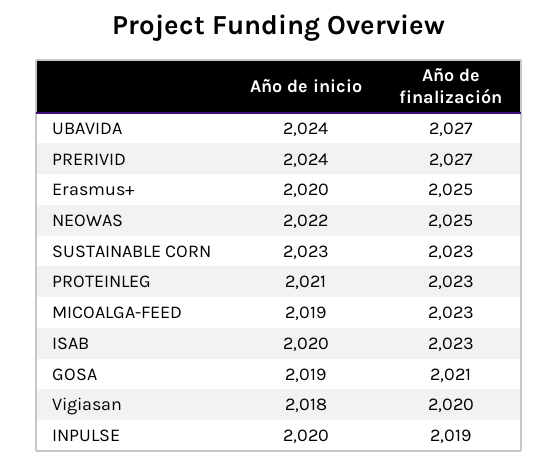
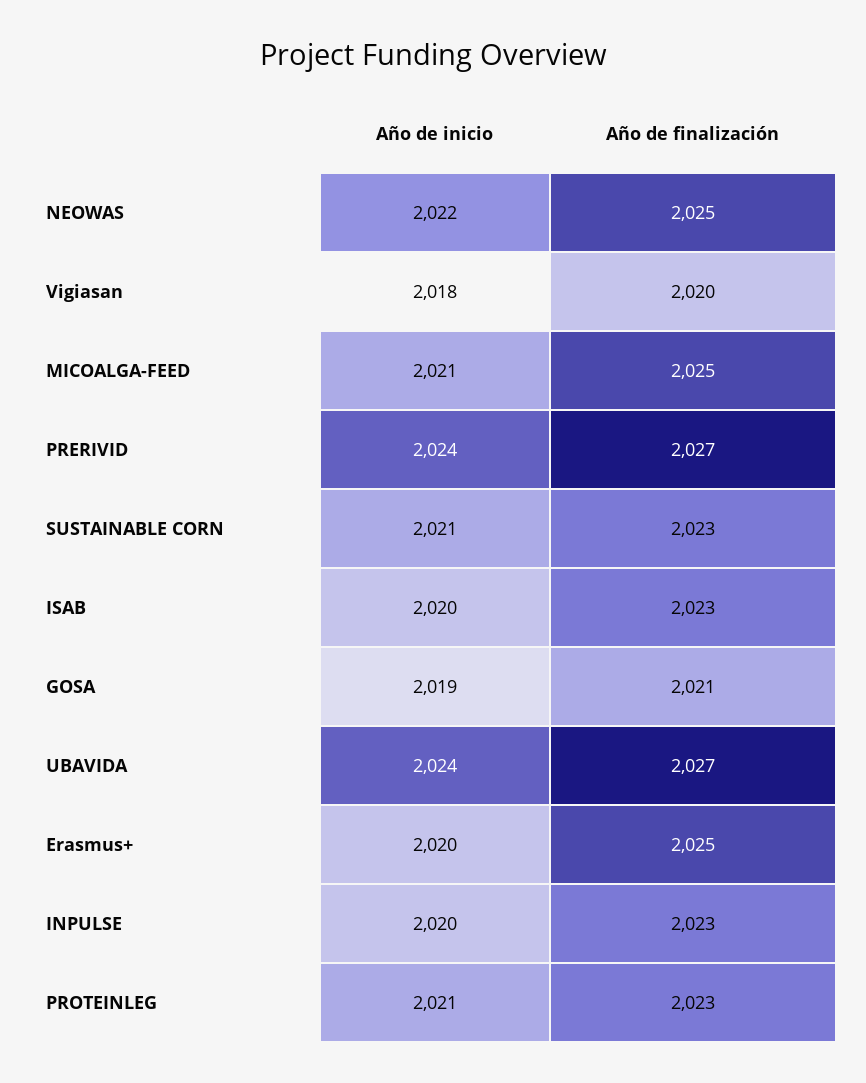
  {
    "Año de inicio": {
      "UBAVIDA": 2024,
      "PRERIVID": 2024,
      "Erasmus+": 2020,
      "NEOWAS": 2022,
-     "SUSTAINABLE CORN": 2023,
+     "SUSTAINABLE CORN": 2021,
      "PROTEINLEG": 2021,
-     "MICOALGA-FEED": 2019,
+     "MICOALGA-FEED": 2021,
      "ISAB": 2020,
      "GOSA": 2019,
      "Vigiasan": 2018,
      "INPULSE": 2020
    },
    "Año de finalización": {
      "UBAVIDA": 2027,
      "PRERIVID": 2027,
      "Erasmus+": 2025,
      "NEOWAS": 2025,
      "SUSTAINABLE CORN": 2023,
      "PROTEINLEG": 2023,
-     "MICOALGA-FEED": 2023,
+     "MICOALGA-FEED": 2025,
      "ISAB": 2023,
      "GOSA": 2021,
      "Vigiasan": 2020,
-     "INPULSE": 2019
+     "INPULSE": 2023
    }
  }

